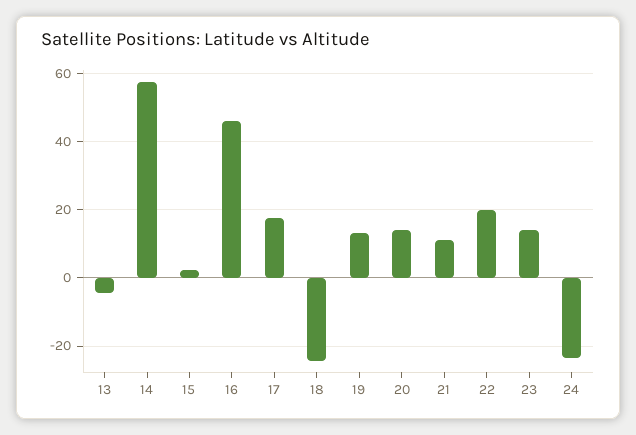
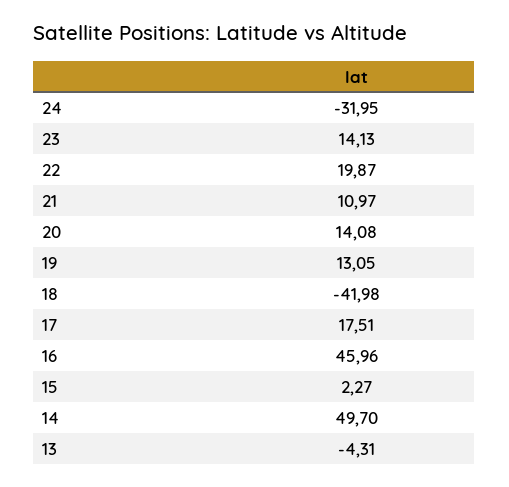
  {
    "13": -4.31,
-   "14": 58,
+   "14": 49.7,
    "15": 2.27,
    "16": 45.96,
    "17": 17.51,
-   "18": -24,
+   "18": -41.98,
    "19": 13.05,
    "20": 14.08,
    "21": 10.97,
    "22": 19.87,
    "23": 14.13,
-   "24": -24
+   "24": -31.95
  }

